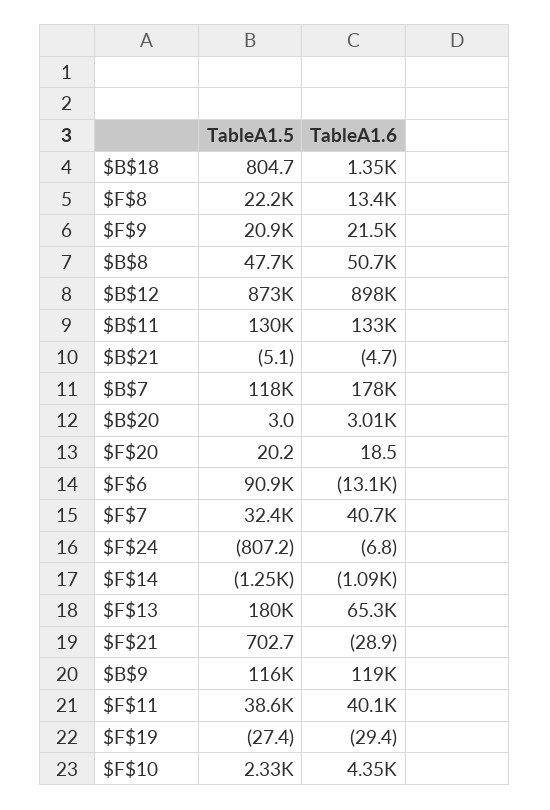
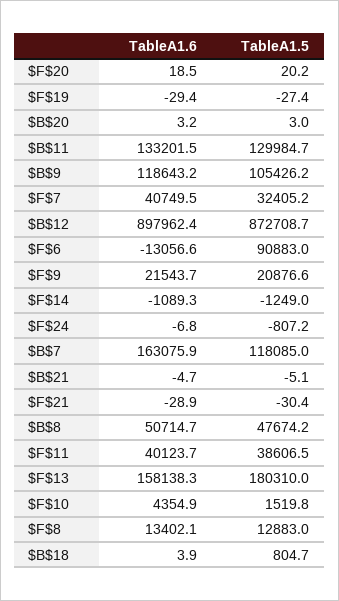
  {
    "TableA1.5": {
      "$B$18": 804.7,
-     "$F$8": 22200,
+     "$F$8": 12883,
      "$F$9": 20876.6,
      "$B$8": 47674.2,
      "$B$12": 872708.7,
      "$B$11": 129984.7,
      "$B$21": -5.1,
      "$B$7": 118085,
      "$B$20": 3,
      "$F$20": 20.2,
      "$F$6": 90883,
      "$F$7": 32405.2,
      "$F$24": -807.2,
      "$F$14": -1249,
      "$F$13": 180310,
-     "$F$21": 702.7,
+     "$F$21": -30.4,
-     "$B$9": 116000,
+     "$B$9": 105426.2,
      "$F$11": 38606.5,
      "$F$19": -27.4,
-     "$F$10": 2330
+     "$F$10": 1519.8
    },
    "TableA1.6": {
-     "$B$18": 1350,
+     "$B$18": 3.9,
      "$F$8": 13402.1,
      "$F$9": 21543.7,
      "$B$8": 50714.7,
      "$B$12": 897962.4,
      "$B$11": 133201.5,
      "$B$21": -4.7,
-     "$B$7": 178000,
+     "$B$7": 163075.9,
-     "$B$20": 3010,
+     "$B$20": 3.2,
      "$F$20": 18.5,
      "$F$6": -13056.6,
      "$F$7": 40749.5,
      "$F$24": -6.8,
      "$F$14": -1089.3,
-     "$F$13": 65300,
+     "$F$13": 158138.3,
      "$F$21": -28.9,
      "$B$9": 118643.2,
      "$F$11": 40123.7,
      "$F$19": -29.4,
      "$F$10": 4354.9
    }
  }

